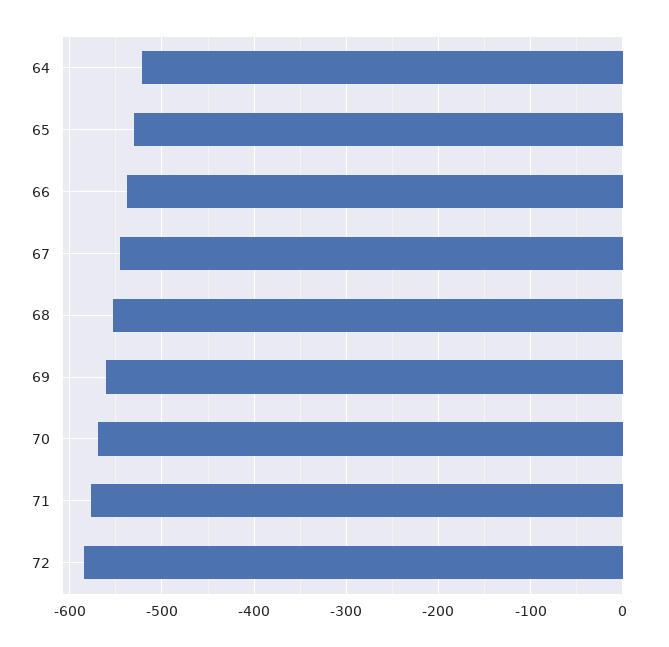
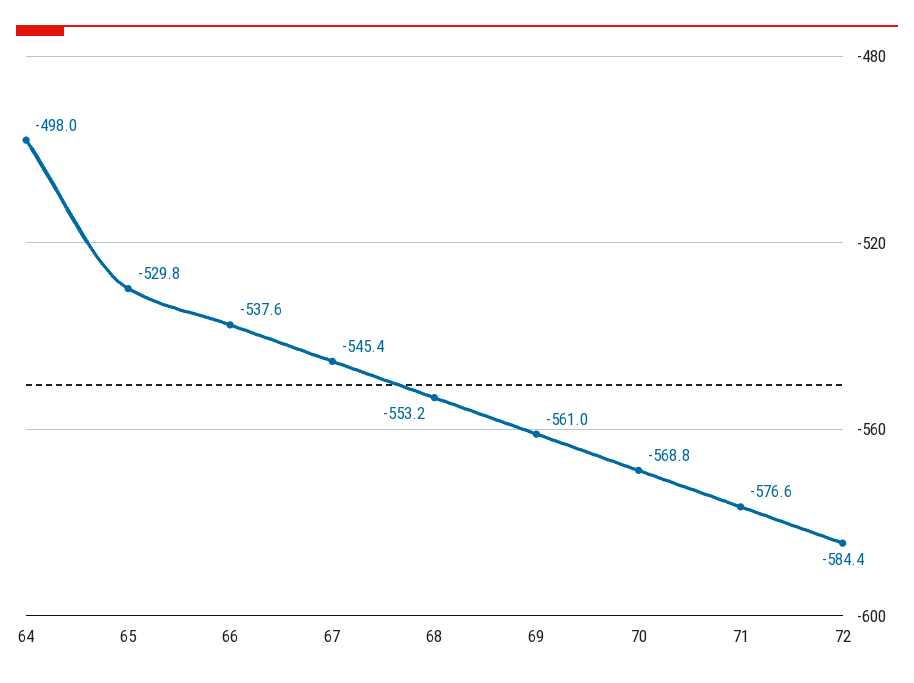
  {
-   "64": -520,
+   "64": -498,
    "65": -529.8,
    "66": -537.6,
    "67": -545.4,
    "68": -553.2,
    "69": -561,
    "70": -568.8,
    "71": -576.6,
    "72": -584.4
  }

